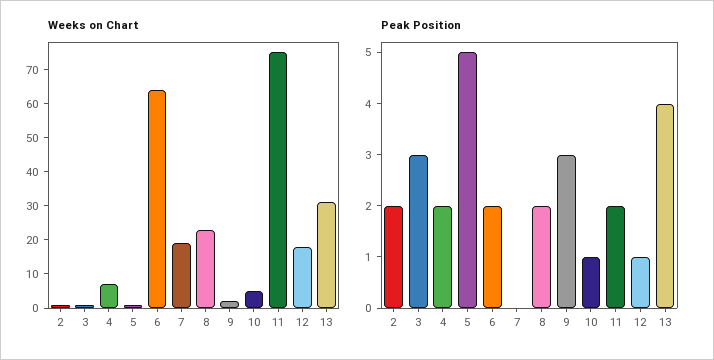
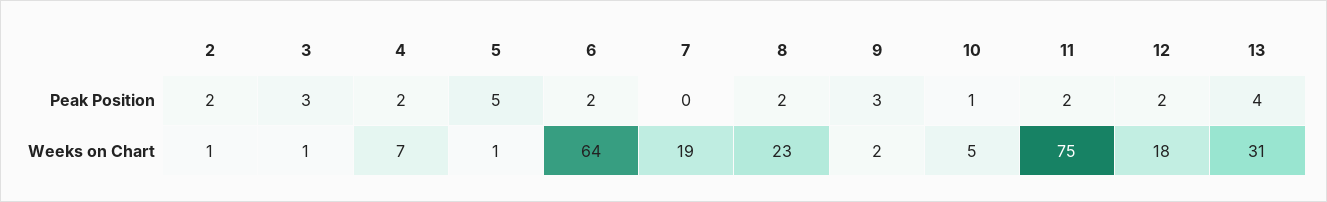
  {
    "Weeks on Chart": {
      "2": 1,
      "3": 1,
      "4": 7,
      "5": 1,
      "6": 64,
      "7": 19,
      "8": 23,
      "9": 2,
      "10": 5,
      "11": 75,
      "12": 18,
      "13": 31
    },
    "Peak Position": {
      "2": 2,
      "3": 3,
      "4": 2,
      "5": 5,
      "6": 2,
      "7": 0,
      "8": 2,
      "9": 3,
      "10": 1,
      "11": 2,
-     "12": 1,
+     "12": 2,
      "13": 4
    }
  }

